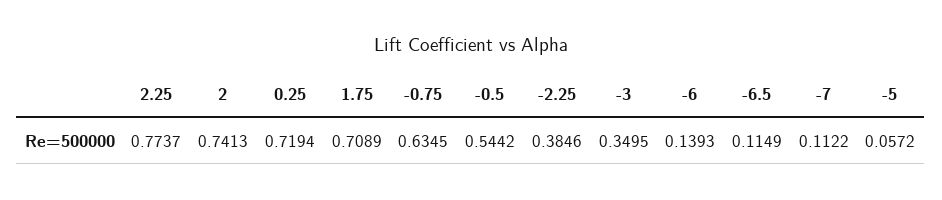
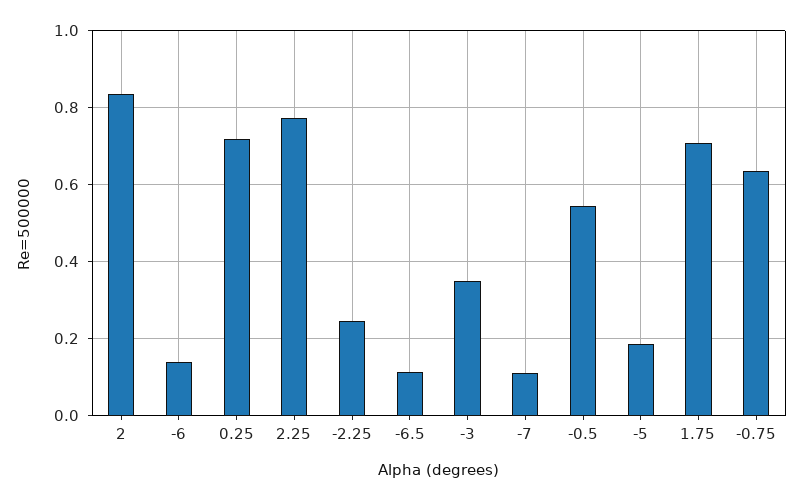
  {
    "2.25": 0.7737,
-   "2": 0.7413,
+   "2": 0.84,
    "0.25": 0.7194,
    "1.75": 0.7089,
    "-0.75": 0.6345,
    "-0.5": 0.5442,
-   "-2.25": 0.3846,
+   "-2.25": 0.24,
    "-3": 0.3495,
    "-6": 0.1393,
    "-6.5": 0.1149,
    "-7": 0.1122,
-   "-5": 0.0572
+   "-5": 0.18
  }

